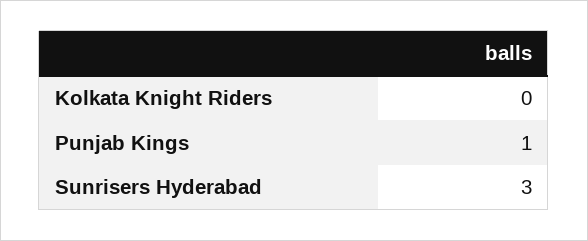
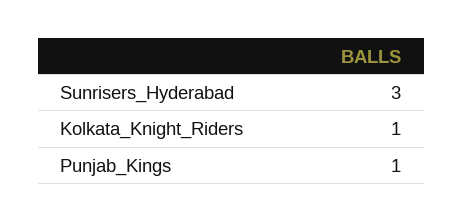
  {
-   "Kolkata Knight Riders": 0,
+   "Kolkata Knight Riders": 1,
    "Punjab Kings": 1,
    "Sunrisers Hyderabad": 3
  }

